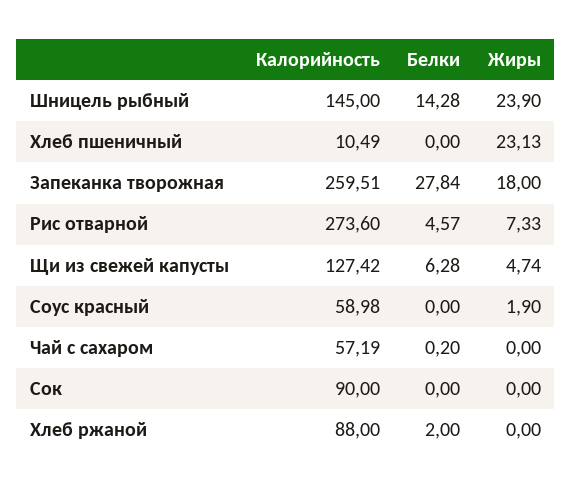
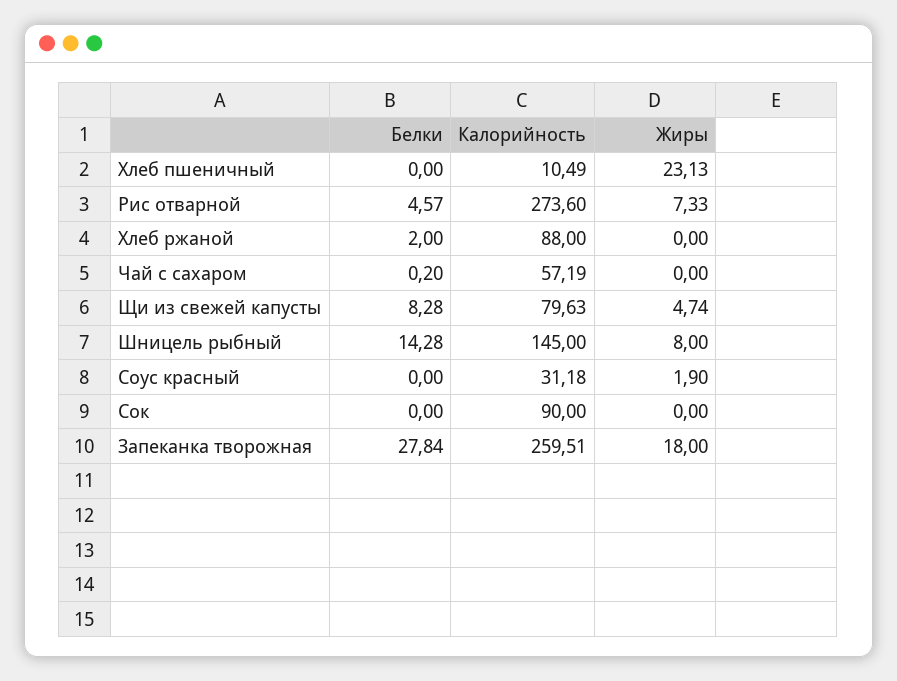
  {
    "Калорийность": {
      "Шницель рыбный": 145,
      "Хлеб пшеничный": 10.49,
      "Запеканка творожная": 259.51,
      "Рис отварной": 273.6,
-     "Щи из свежей капусты": 127.42,
+     "Щи из свежей капусты": 79.63,
-     "Соус красный": 58.98,
+     "Соус красный": 31.18,
      "Чай с сахаром": 57.19,
      "Сок": 90,
      "Хлеб ржаной": 88
    },
    "Белки": {
      "Шницель рыбный": 14.28,
      "Хлеб пшеничный": 0,
      "Запеканка творожная": 27.84,
      "Рис отварной": 4.57,
-     "Щи из свежей капусты": 6.28,
+     "Щи из свежей капусты": 8.28,
      "Соус красный": 0,
      "Чай с сахаром": 0.2,
      "Сок": 0,
      "Хлеб ржаной": 2
    },
    "Жиры": {
-     "Шницель рыбный": 23.9,
+     "Шницель рыбный": 8,
      "Хлеб пшеничный": 23.13,
      "Запеканка творожная": 18,
      "Рис отварной": 7.33,
      "Щи из свежей капусты": 4.74,
      "Соус красный": 1.9,
      "Чай с сахаром": 0,
      "Сок": 0,
      "Хлеб ржаной": 0
    }
  }

